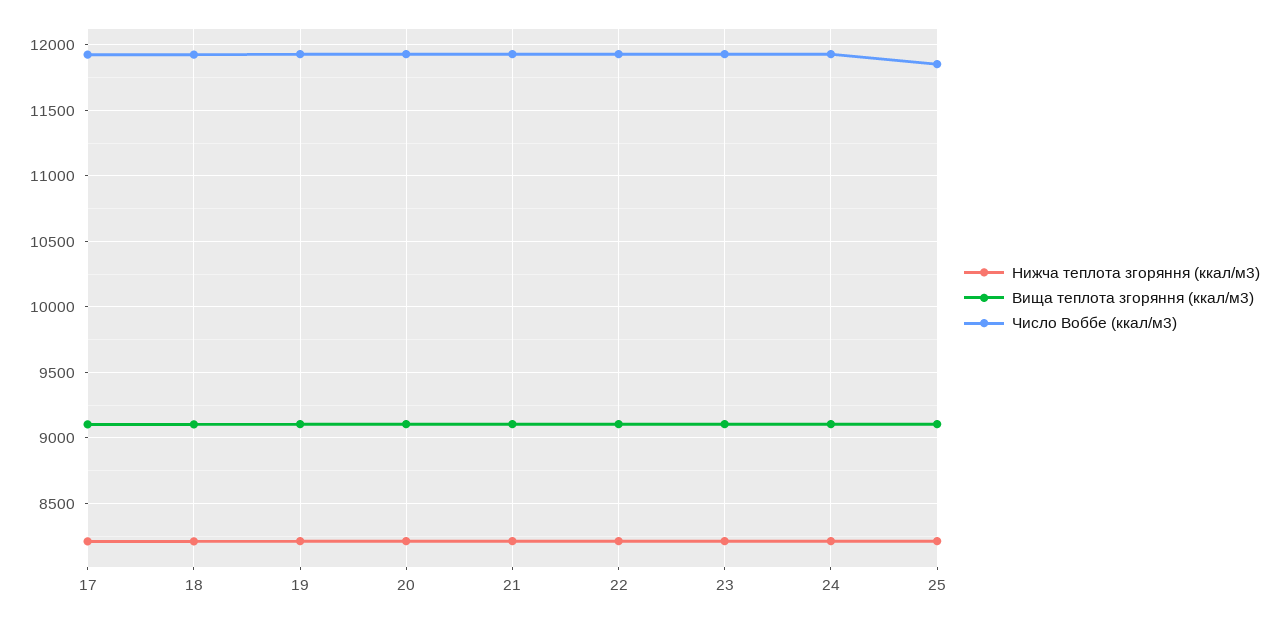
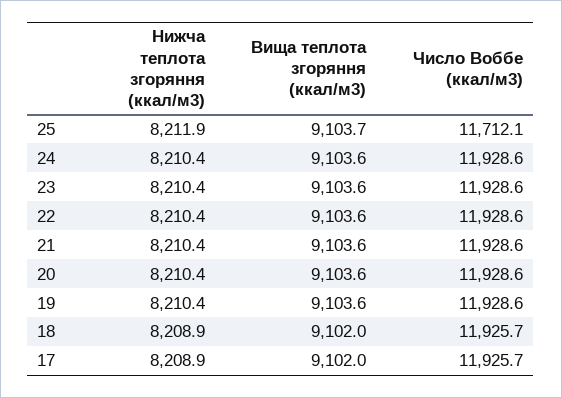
  {
    "Нижча теплота згоряння (ккал/м3)": {
      "17": 8208.9,
      "18": 8208.9,
      "19": 8210.4,
      "20": 8210.4,
      "21": 8210.4,
      "22": 8210.4,
      "23": 8210.4,
      "24": 8210.4,
      "25": 8211.9
    },
    "Вища теплота згоряння (ккал/м3)": {
      "17": 9102,
      "18": 9102,
      "19": 9103.6,
      "20": 9103.6,
      "21": 9103.6,
      "22": 9103.6,
      "23": 9103.6,
      "24": 9103.6,
      "25": 9103.7
    },
    "Число Воббе (ккал/м3)": {
      "17": 11925.7,
      "18": 11925.7,
      "19": 11928.6,
      "20": 11928.6,
      "21": 11928.6,
      "22": 11928.6,
      "23": 11928.6,
      "24": 11928.6,
-     "25": 11850
+     "25": 11712.1
    }
  }

